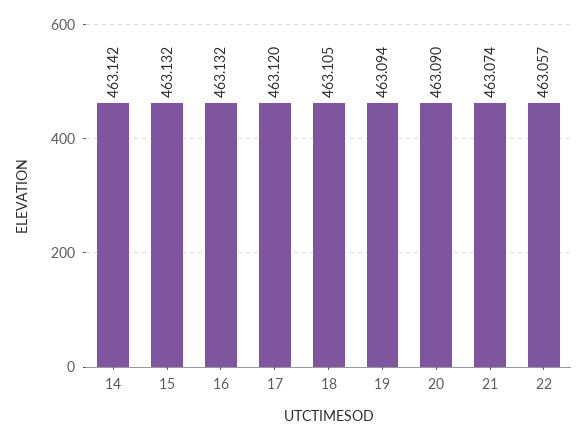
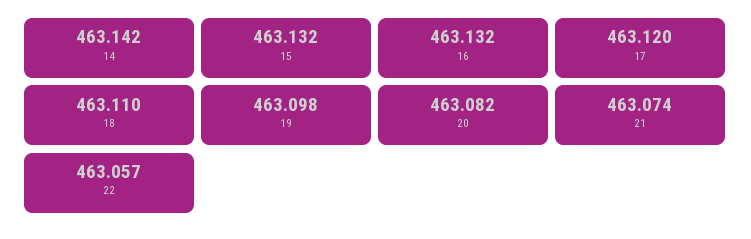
  {
    "14": 463.142,
    "15": 463.132,
    "16": 463.132,
    "17": 463.12,
-   "18": 463.105,
+   "18": 463.11,
-   "19": 463.094,
+   "19": 463.098,
-   "20": 463.09,
+   "20": 463.082,
    "21": 463.074,
    "22": 463.057
  }

